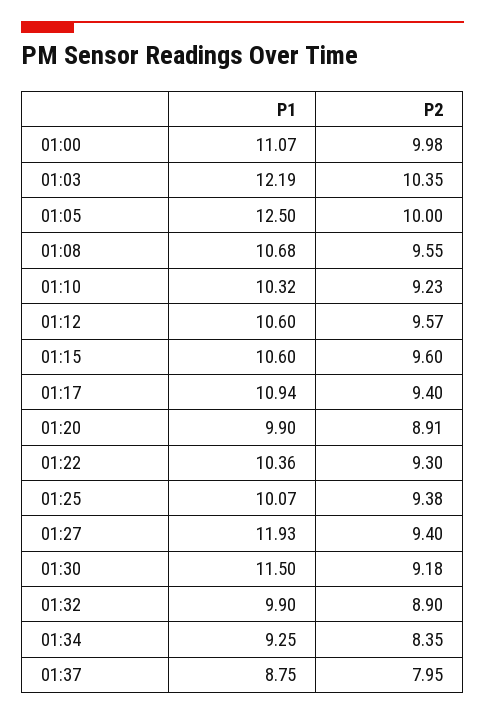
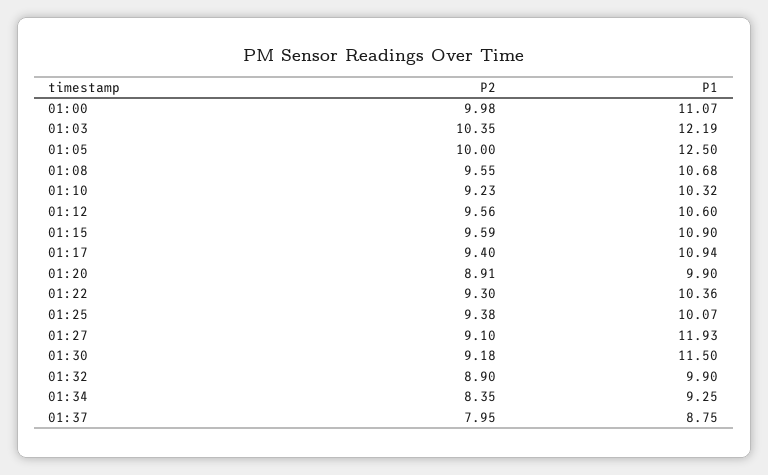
  {
    "P1": {
      "01:00": 11.07,
      "01:03": 12.19,
      "01:05": 12.5,
      "01:08": 10.68,
      "01:10": 10.32,
      "01:12": 10.6,
-     "01:15": 10.6,
+     "01:15": 10.9,
      "01:17": 10.94,
      "01:20": 9.9,
      "01:22": 10.36,
      "01:25": 10.07,
      "01:27": 11.93,
      "01:30": 11.5,
      "01:32": 9.9,
      "01:34": 9.25,
      "01:37": 8.75
    },
    "P2": {
      "01:00": 9.98,
      "01:03": 10.35,
      "01:05": 10,
      "01:08": 9.55,
      "01:10": 9.23,
-     "01:12": 9.57,
+     "01:12": 9.56,
-     "01:15": 9.6,
+     "01:15": 9.59,
      "01:17": 9.4,
      "01:20": 8.91,
      "01:22": 9.3,
      "01:25": 9.38,
-     "01:27": 9.4,
+     "01:27": 9.1,
      "01:30": 9.18,
      "01:32": 8.9,
      "01:34": 8.35,
      "01:37": 7.95
    }
  }

